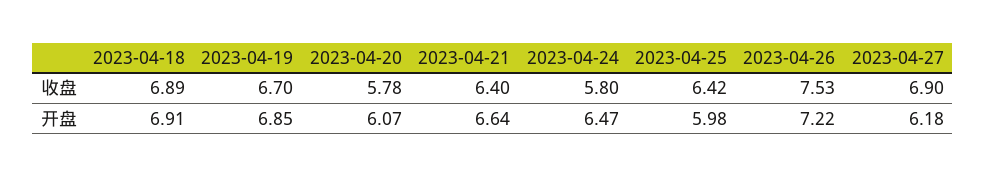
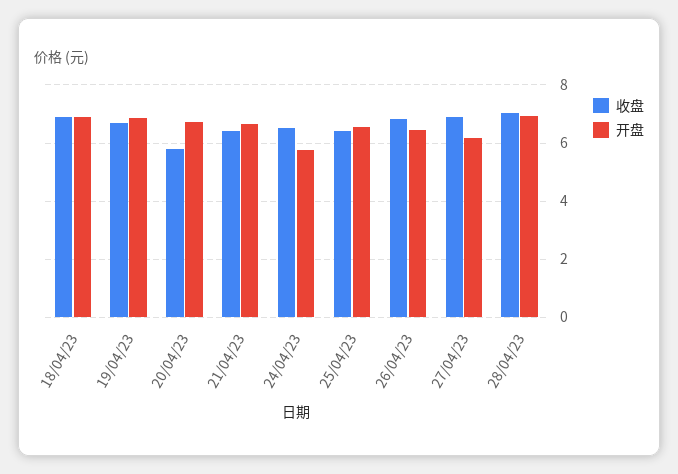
  {
    "收盘": {
      "2023-04-18": 6.89,
      "2023-04-19": 6.7,
      "2023-04-20": 5.78,
      "2023-04-21": 6.4,
-     "2023-04-24": 5.8,
+     "2023-04-24": 6.5,
      "2023-04-25": 6.42,
-     "2023-04-26": 7.53,
+     "2023-04-26": 6.75,
-     "2023-04-27": 6.9
+     "2023-04-27": 6.9,
+     "28/04/23": 7
    },
    "开盘": {
      "2023-04-18": 6.91,
      "2023-04-19": 6.85,
-     "2023-04-20": 6.07,
+     "2023-04-20": 6.75,
      "2023-04-21": 6.64,
-     "2023-04-24": 6.47,
+     "2023-04-24": 5.75,
-     "2023-04-25": 5.98,
+     "2023-04-25": 6.5,
-     "2023-04-26": 7.22,
+     "2023-04-26": 6.5,
-     "2023-04-27": 6.18
+     "2023-04-27": 6.18,
+     "28/04/23": 7
    }
  }

